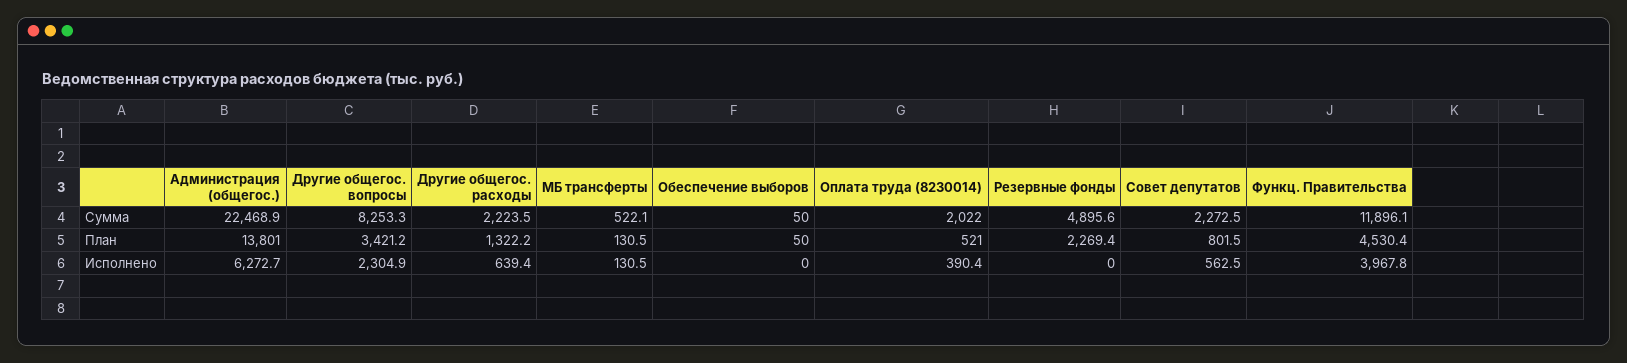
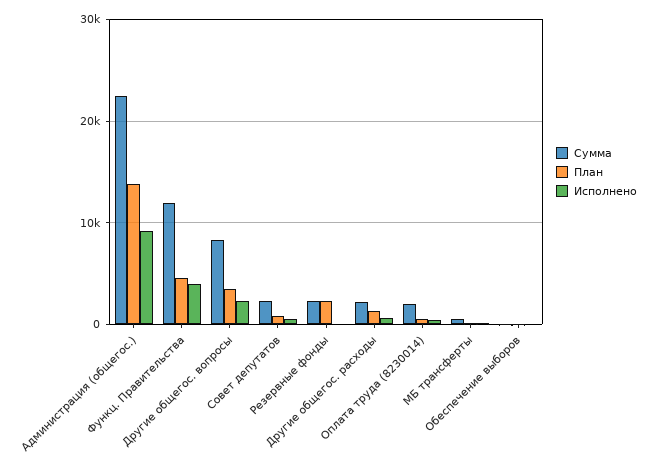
  {
    "Сумма": {
      "Администрация (общегос.)": 22468.9,
      "Другие общегос. вопросы": 8253.3,
      "Другие общегос. расходы": 2223.5,
      "МБ трансферты": 522.1,
      "Обеспечение выборов": 50,
      "Оплата труда (8230014)": 2022,
-     "Резервные фонды": 4895.6,
+     "Резервные фонды": 2000,
      "Совет депутатов": 2272.5,
      "Функц. Правительства": 11896.1
    },
    "План": {
      "Администрация (общегос.)": 13801,
      "Другие общегос. вопросы": 3421.2,
      "Другие общегос. расходы": 1322.2,
      "МБ трансферты": 130.5,
      "Обеспечение выборов": 50,
      "Оплата труда (8230014)": 521,
      "Резервные фонды": 2269.4,
      "Совет депутатов": 801.5,
      "Функц. Правительства": 4530.4
    },
    "Исполнено": {
-     "Администрация (общегос.)": 6272.7,
+     "Администрация (общегос.)": 9000,
      "Другие общегос. вопросы": 2304.9,
      "Другие общегос. расходы": 639.4,
      "МБ трансферты": 130.5,
      "Обеспечение выборов": 0,
      "Оплата труда (8230014)": 390.4,
      "Резервные фонды": 0,
      "Совет депутатов": 562.5,
      "Функц. Правительства": 3967.8
    }
  }

